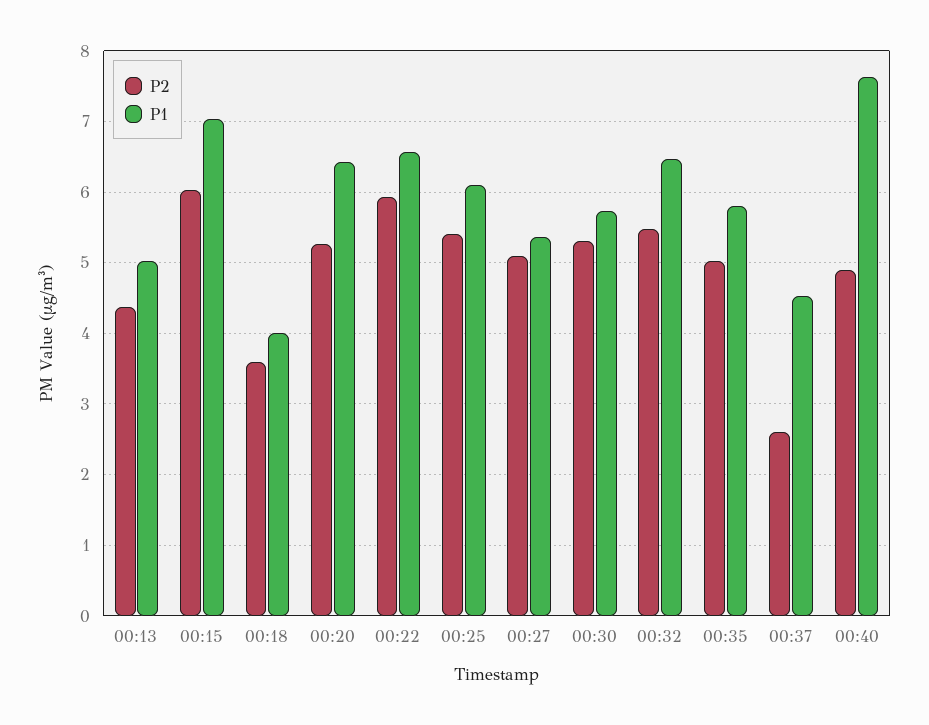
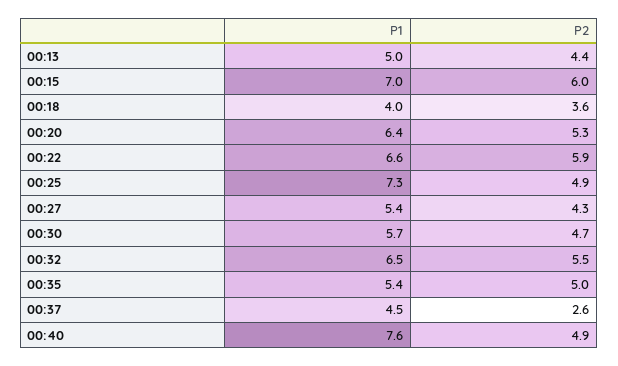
  {
    "P2": {
      "00:13": 4.4,
      "00:15": 6,
      "00:18": 3.6,
      "00:20": 5.3,
      "00:22": 5.9,
-     "00:25": 5.4,
+     "00:25": 4.9,
-     "00:27": 5.1,
+     "00:27": 4.3,
-     "00:30": 5.3,
+     "00:30": 4.7,
      "00:32": 5.5,
      "00:35": 5,
      "00:37": 2.6,
      "00:40": 4.9
    },
    "P1": {
      "00:13": 5,
      "00:15": 7,
      "00:18": 4,
      "00:20": 6.4,
      "00:22": 6.6,
-     "00:25": 6.1,
+     "00:25": 7.3,
      "00:27": 5.4,
      "00:30": 5.7,
      "00:32": 6.5,
-     "00:35": 5.8,
+     "00:35": 5.4,
      "00:37": 4.5,
      "00:40": 7.6
    }
  }

